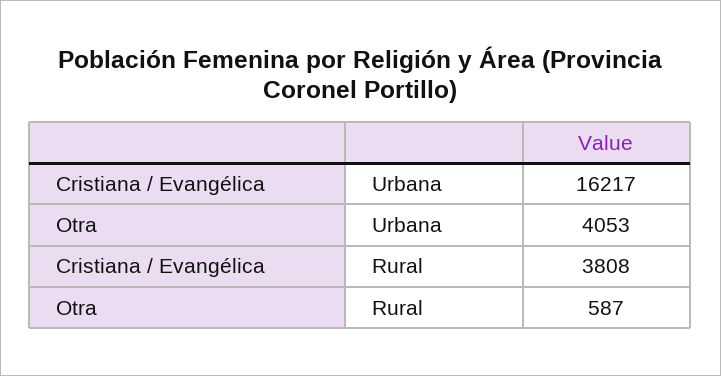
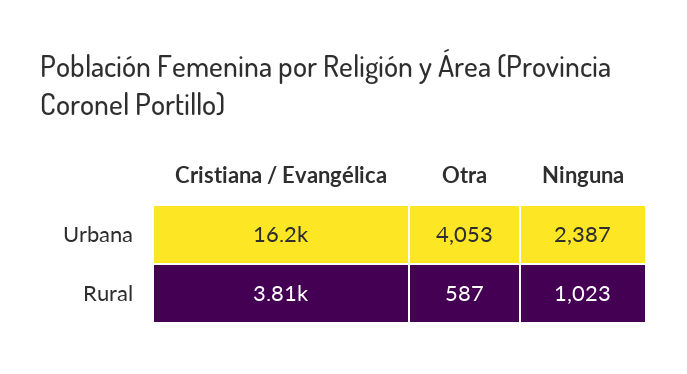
  {
    "Cristiana / Evangélica": {
      "Urbana": 16217,
      "Rural": 3808
    },
    "Otra": {
      "Urbana": 4053,
      "Rural": 587
-   }
+   },
+   "Ninguna": {
+     "Urbana": 2387,
+     "Rural": 1023
+   }
  }

